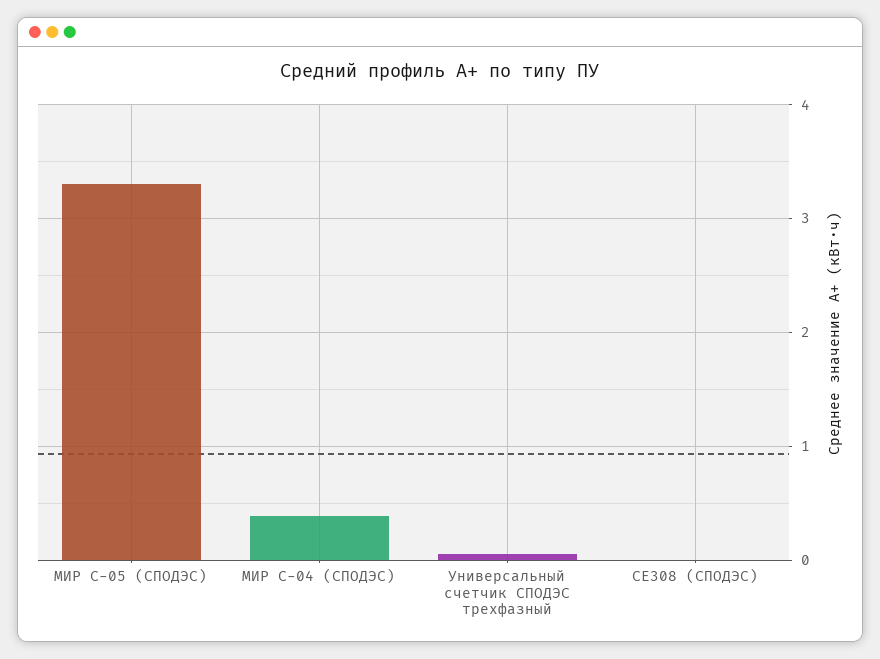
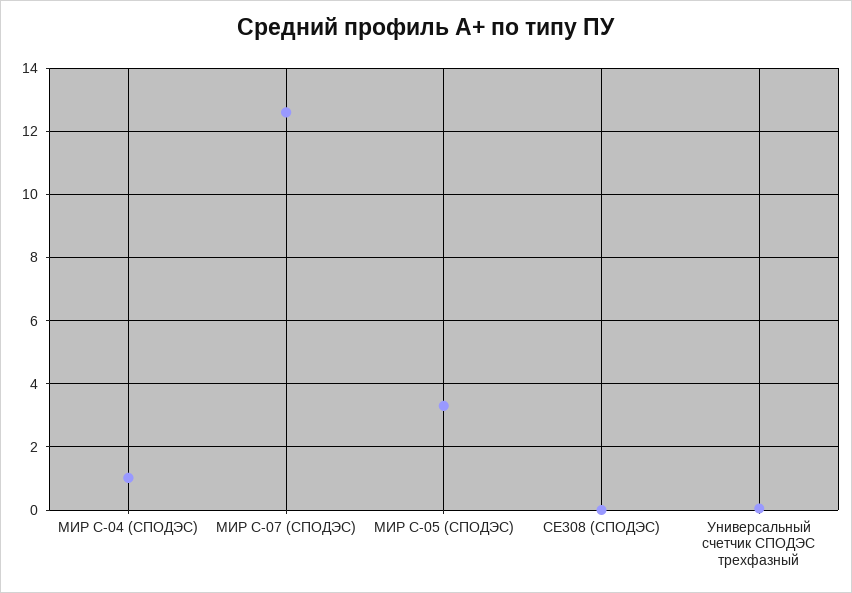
  {
    "МИР С-05 (СПОДЭС)": 3.3,
-   "МИР С-04 (СПОДЭС)": 0.4,
+   "МИР С-04 (СПОДЭС)": 1,
    "Универсальный счетчик СПОДЭС трехфазный": 0.1,
-   "СЕ308 (СПОДЭС)": 0
+   "СЕ308 (СПОДЭС)": 0,
+   "МИР С-07 (СПОДЭС)": 12.6
  }

